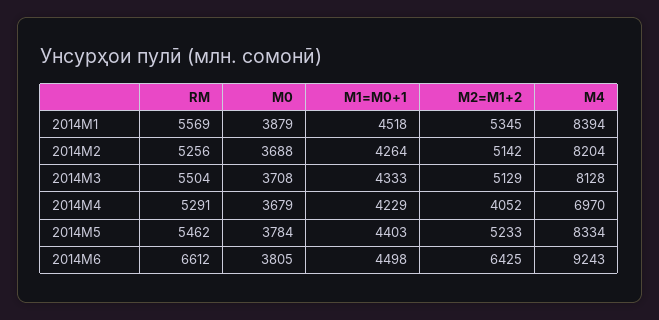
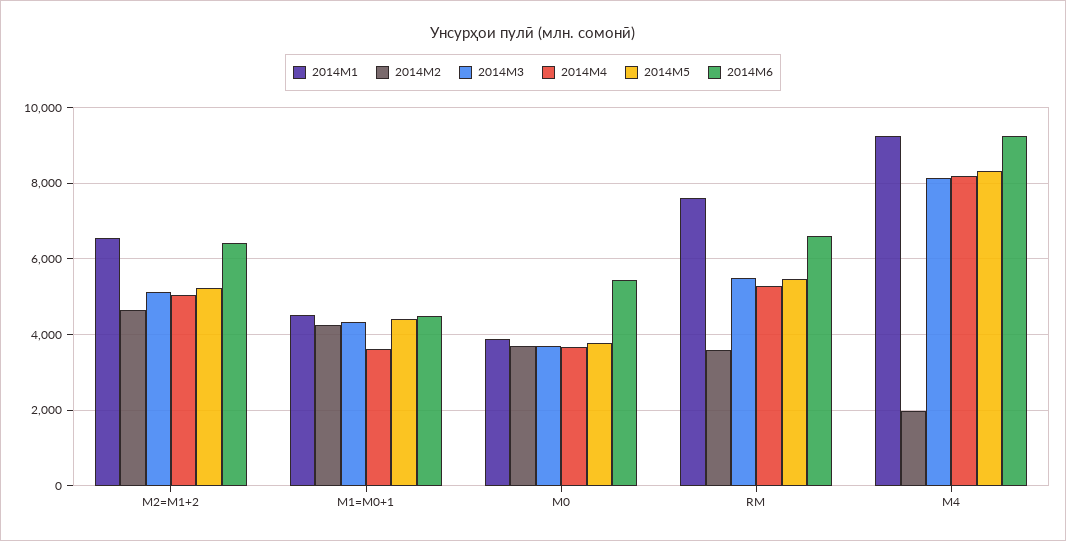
  {
    "2014M1": {
-     "RM": 5569,
+     "RM": 7600,
      "М0": 3879,
      "М1=M0+1": 4518,
-     "М2=M1+2": 5345,
+     "М2=M1+2": 6600,
-     "М4": 8394
+     "М4": 9200
    },
    "2014M2": {
-     "RM": 5256,
+     "RM": 3600,
      "М0": 3688,
      "М1=M0+1": 4264,
-     "М2=M1+2": 5142,
+     "М2=M1+2": 4600,
-     "М4": 8204
+     "М4": 2000
    },
    "2014M3": {
      "RM": 5504,
      "М0": 3708,
      "М1=M0+1": 4333,
      "М2=M1+2": 5129,
      "М4": 8128
    },
    "2014M4": {
      "RM": 5291,
      "М0": 3679,
-     "М1=M0+1": 4229,
+     "М1=M0+1": 3600,
-     "М2=M1+2": 4052,
+     "М2=M1+2": 5000,
-     "М4": 6970
+     "М4": 8200
    },
    "2014M5": {
      "RM": 5462,
      "М0": 3784,
      "М1=M0+1": 4403,
      "М2=M1+2": 5233,
      "М4": 8334
    },
    "2014M6": {
      "RM": 6612,
-     "М0": 3805,
+     "М0": 5400,
      "М1=M0+1": 4498,
      "М2=M1+2": 6425,
      "М4": 9243
    }
  }

